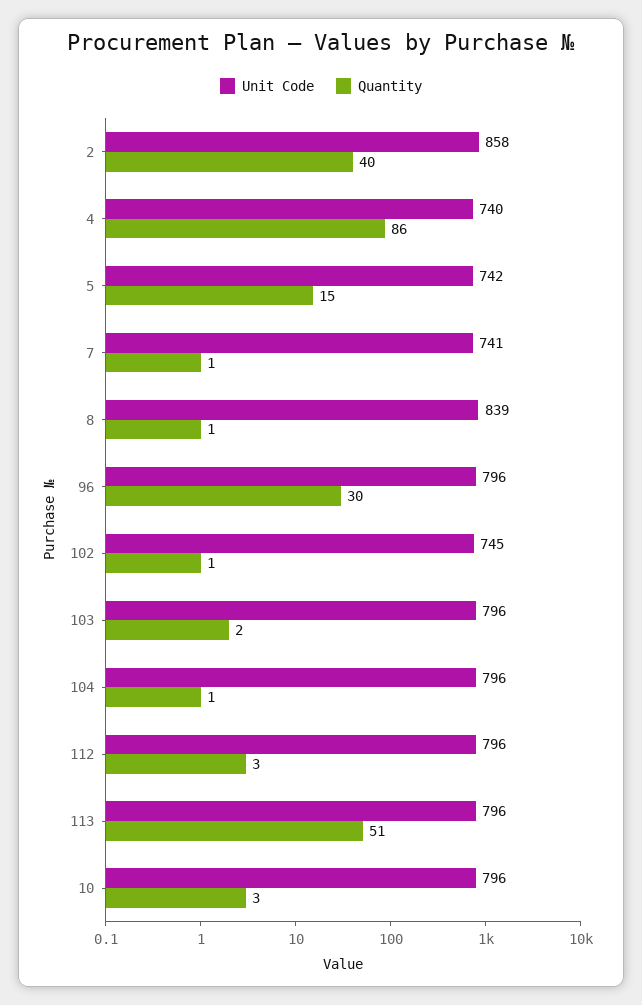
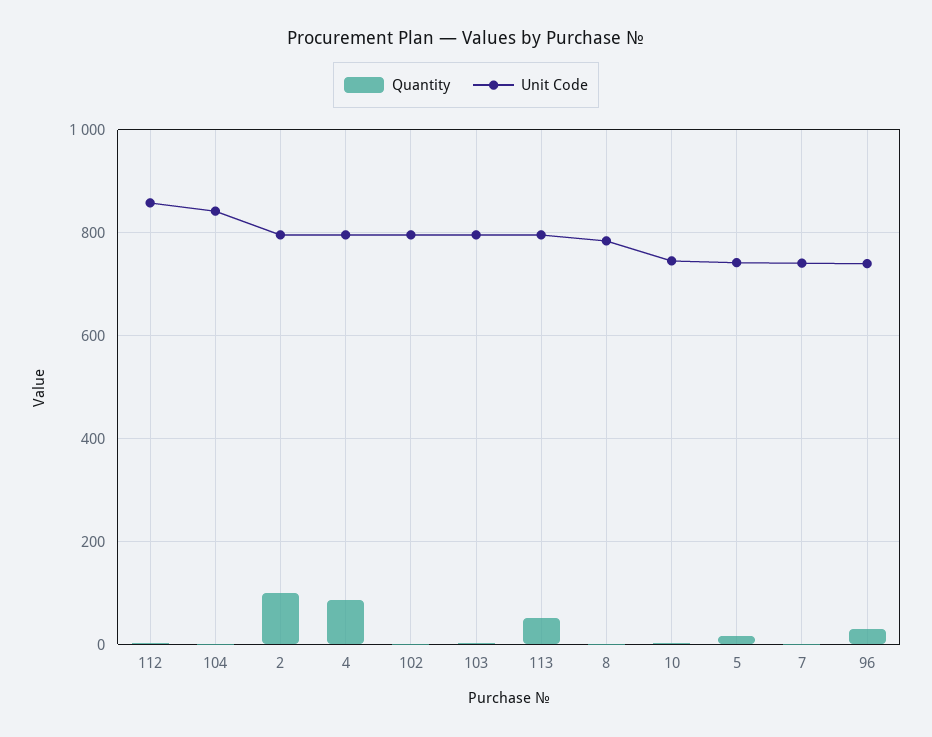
  {
    "Unit Code": {
-     "2": 858,
+     "2": 800,
-     "4": 740,
+     "4": 800,
      "5": 742,
      "7": 741,
-     "8": 839,
+     "8": 780,
-     "96": 796,
+     "96": 740,
-     "102": 745,
+     "102": 800,
      "103": 796,
-     "104": 796,
+     "104": 840,
-     "112": 796,
+     "112": 860,
      "113": 796,
-     "10": 796
+     "10": 740
    },
    "Quantity": {
-     "2": 40,
+     "2": 100,
      "4": 86,
      "5": 15,
      "7": 1,
      "8": 1,
      "96": 30,
      "102": 1,
      "103": 2,
      "104": 1,
      "112": 3,
      "113": 51,
      "10": 3
    }
  }

